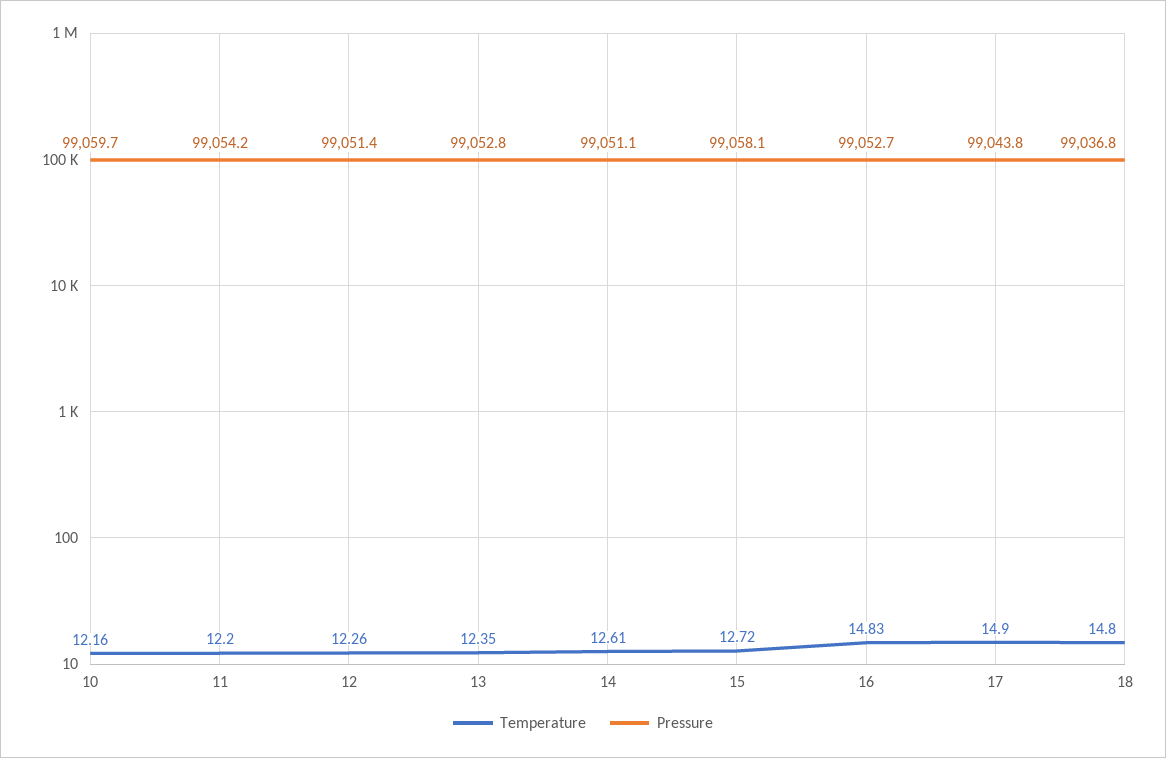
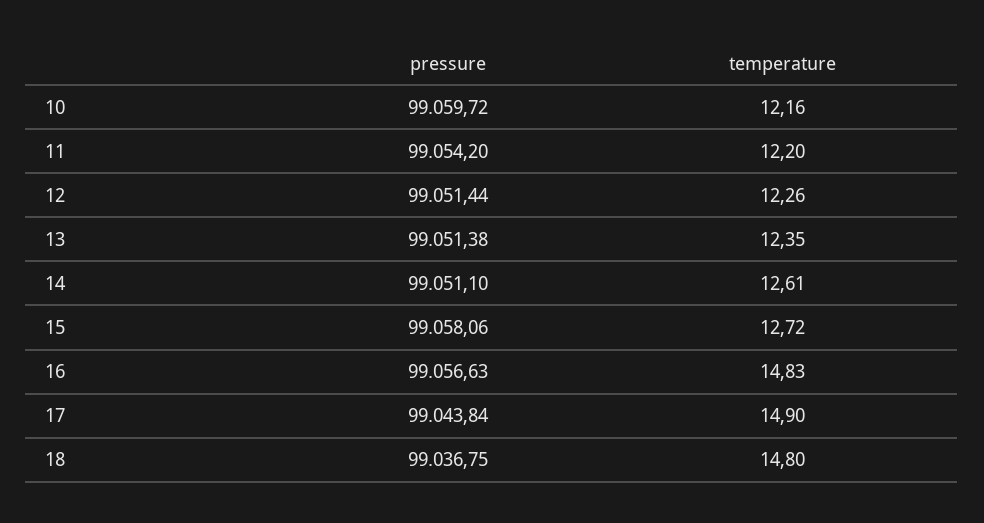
  {
    "Temperature": {
      "10": 12.16,
      "11": 12.2,
      "12": 12.26,
      "13": 12.35,
      "14": 12.61,
      "15": 12.72,
      "16": 14.83,
      "17": 14.9,
      "18": 14.8
    },
    "Pressure": {
      "10": 99059.72,
      "11": 99054.2,
      "12": 99051.44,
-     "13": 99052.8,
+     "13": 99051.38,
      "14": 99051.1,
      "15": 99058.06,
-     "16": 99052.7,
+     "16": 99056.63,
      "17": 99043.84,
      "18": 99036.75
    }
  }

